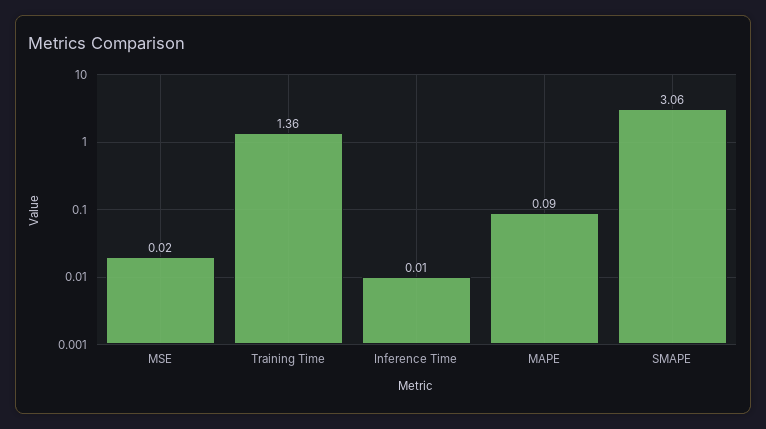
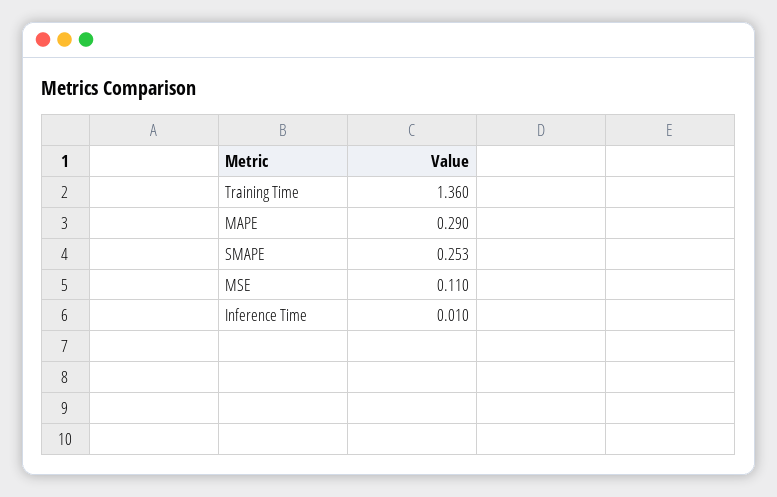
  {
-   "MSE": 0.02,
+   "MSE": 0.11,
    "Training Time": 1.36,
    "Inference Time": 0.01,
-   "MAPE": 0.09,
+   "MAPE": 0.29,
-   "SMAPE": 3.06
+   "SMAPE": 0.253
  }

